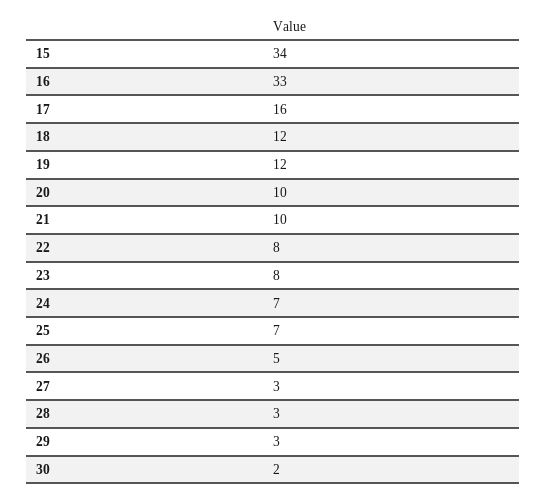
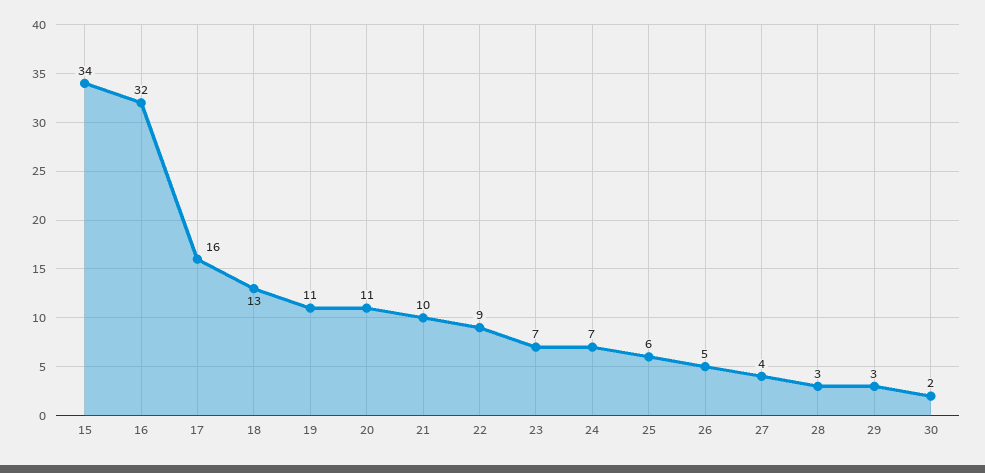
  {
    "15": 34,
-   "16": 33,
+   "16": 32,
    "17": 16,
-   "18": 12,
+   "18": 13,
-   "19": 12,
+   "19": 11,
-   "20": 10,
+   "20": 11,
    "21": 10,
-   "22": 8,
+   "22": 9,
-   "23": 8,
+   "23": 7,
    "24": 7,
-   "25": 7,
+   "25": 6,
    "26": 5,
-   "27": 3,
+   "27": 4,
    "28": 3,
    "29": 3,
    "30": 2
  }

